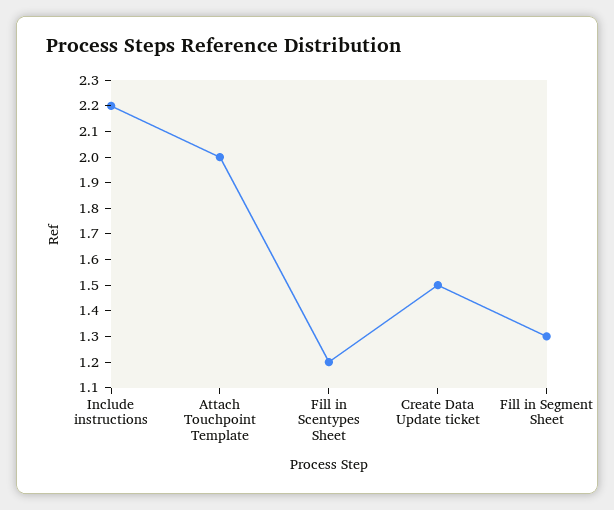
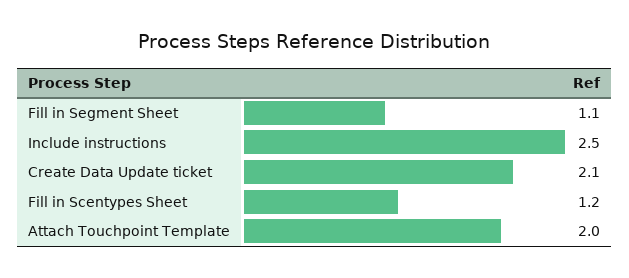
  {
-   "Include instructions": 2.2,
+   "Include instructions": 2.5,
    "Attach Touchpoint Template": 2,
    "Fill in Scentypes Sheet": 1.2,
-   "Create Data Update ticket": 1.5,
+   "Create Data Update ticket": 2.1,
-   "Fill in Segment Sheet": 1.3
+   "Fill in Segment Sheet": 1.1
  }

